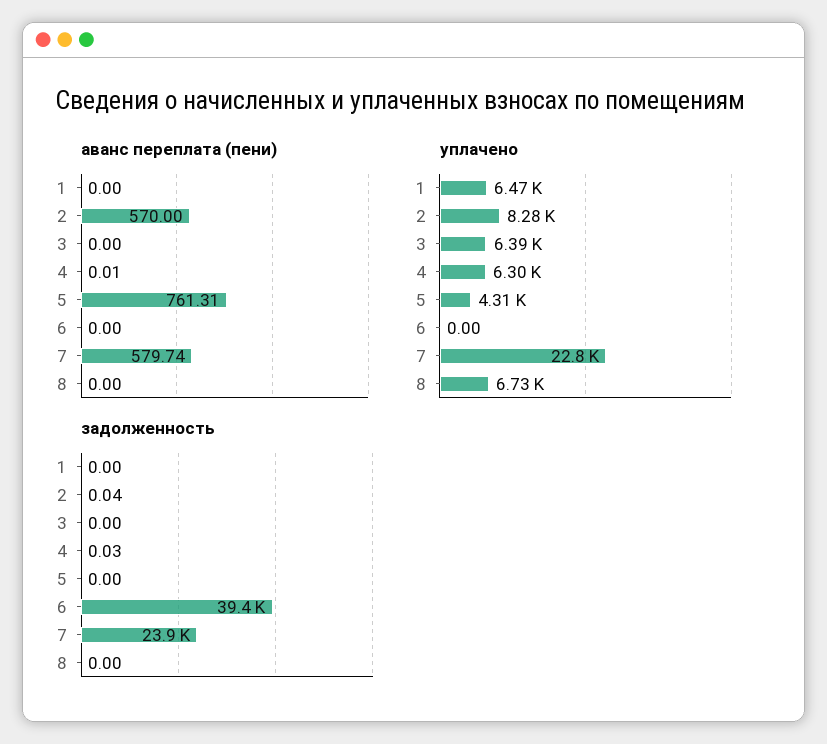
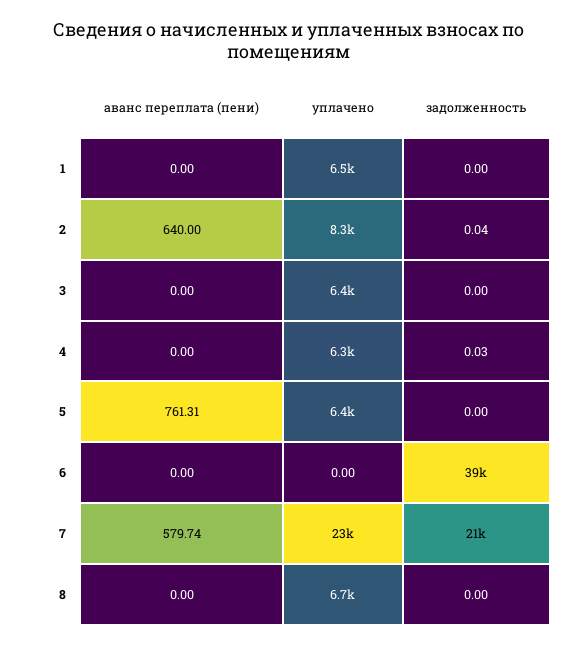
  {
    "аванс переплата (пени)": {
      "1": 0,
-     "2": 570,
+     "2": 640,
      "3": 0,
-     "4": 0.01,
+     "4": 0,
      "5": 761.31,
      "6": 0,
      "7": 579.74,
      "8": 0
    },
    "уплачено": {
      "1": 6470,
      "2": 8280,
      "3": 6390,
      "4": 6300,
-     "5": 4310,
+     "5": 6400,
      "6": 0,
      "7": 22800,
      "8": 6730
    },
    "задолженность": {
      "1": 0,
      "2": 0.04,
      "3": 0,
      "4": 0.03,
      "5": 0,
      "6": 39400,
-     "7": 23900,
+     "7": 21000,
      "8": 0
    }
  }

